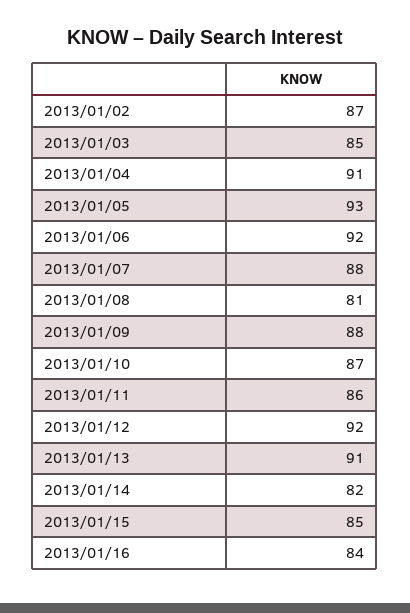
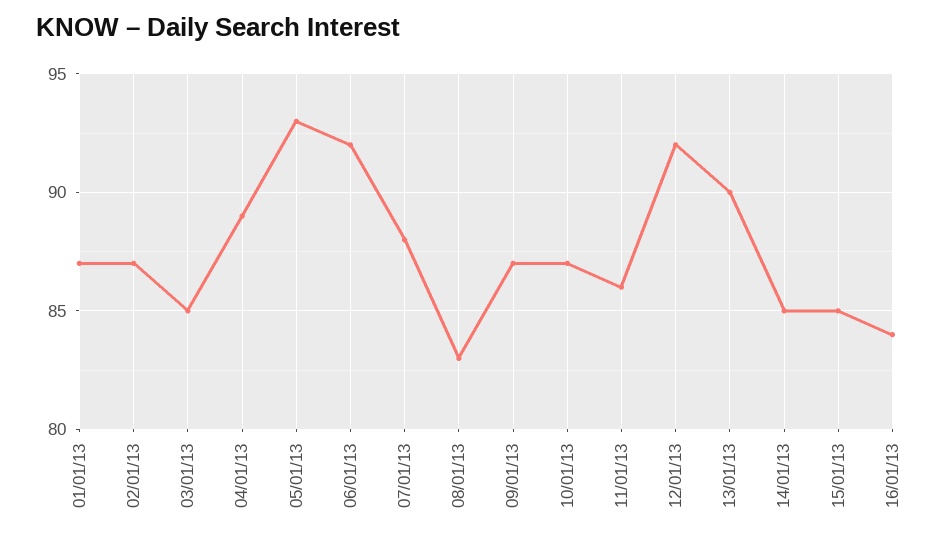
  {
    "2013/01/02": 87,
    "2013/01/03": 85,
-   "2013/01/04": 91,
+   "2013/01/04": 89,
    "2013/01/05": 93,
    "2013/01/06": 92,
    "2013/01/07": 88,
-   "2013/01/08": 81,
+   "2013/01/08": 83,
-   "2013/01/09": 88,
+   "2013/01/09": 87,
    "2013/01/10": 87,
    "2013/01/11": 86,
    "2013/01/12": 92,
-   "2013/01/13": 91,
+   "2013/01/13": 90,
-   "2013/01/14": 82,
+   "2013/01/14": 85,
    "2013/01/15": 85,
-   "2013/01/16": 84
+   "2013/01/16": 84,
+   "01/01/13": 87
  }

